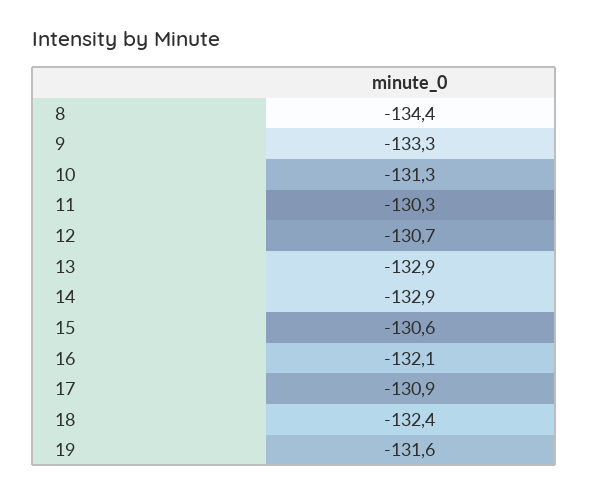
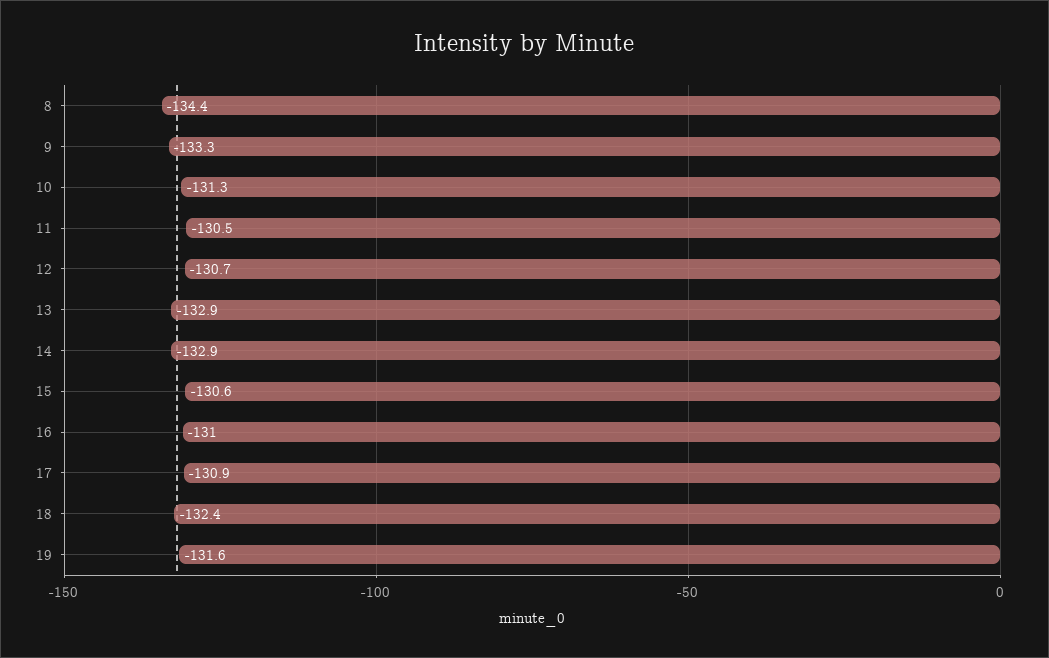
  {
    "8": -134.4,
    "9": -133.3,
    "10": -131.3,
-   "11": -130.3,
+   "11": -130.5,
    "12": -130.7,
    "13": -132.9,
    "14": -132.9,
    "15": -130.6,
-   "16": -132.1,
+   "16": -131,
    "17": -130.9,
    "18": -132.4,
    "19": -131.6
  }

